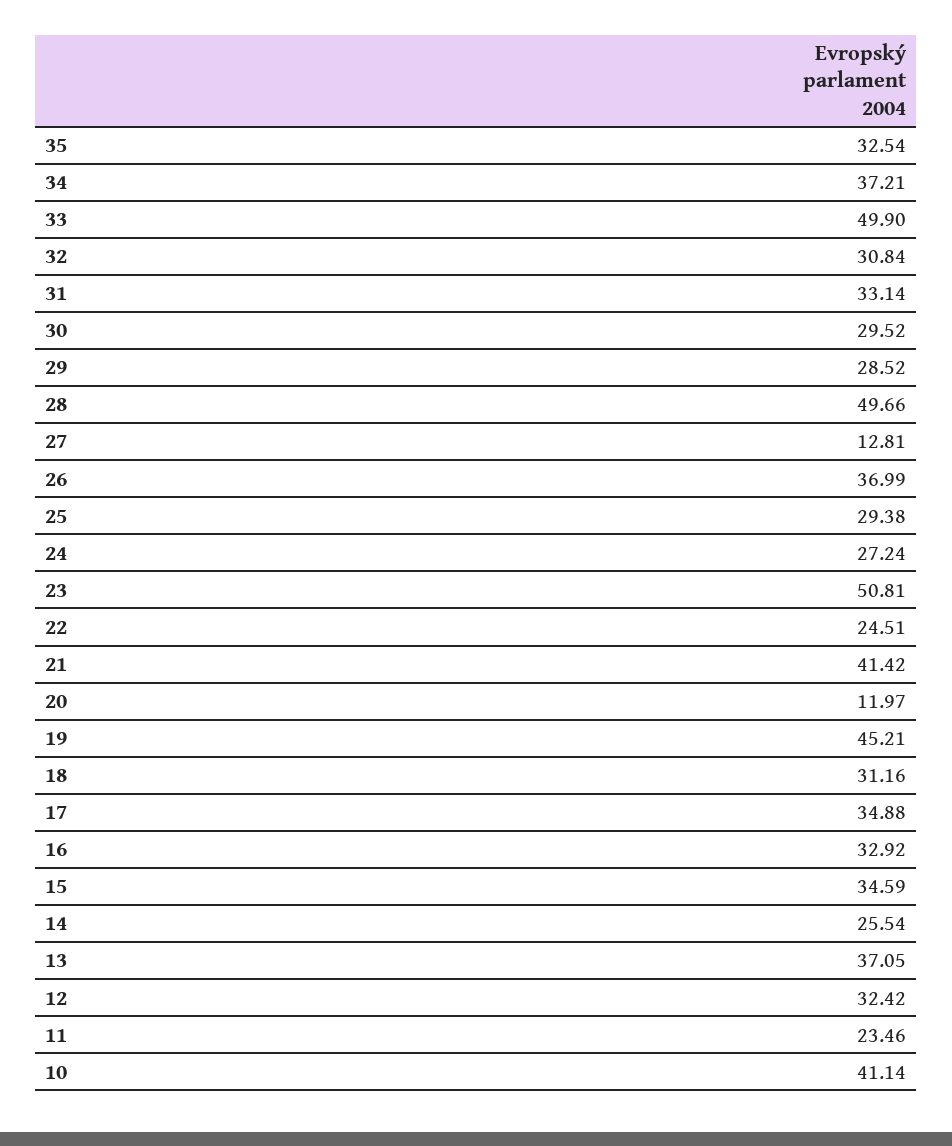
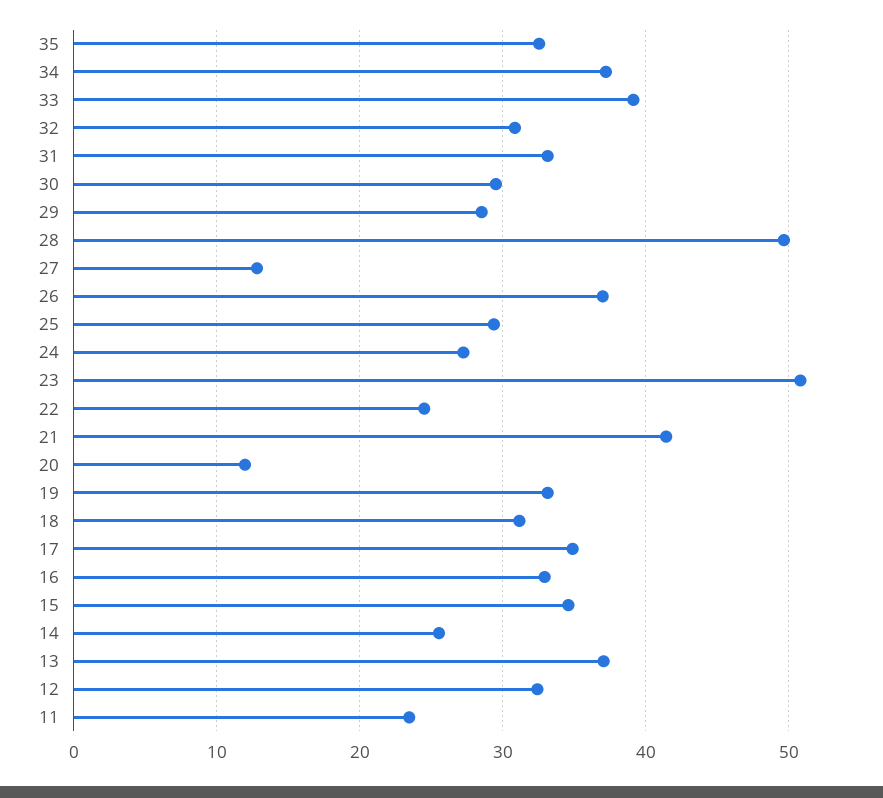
  {
    "35": 32.54,
    "34": 37.21,
-   "33": 49.9,
+   "33": 39,
    "32": 30.84,
    "31": 33.14,
    "30": 29.52,
    "29": 28.52,
    "28": 49.66,
    "27": 12.81,
    "26": 36.99,
    "25": 29.38,
    "24": 27.24,
    "23": 50.81,
    "22": 24.51,
    "21": 41.42,
    "20": 11.97,
-   "19": 45.21,
+   "19": 33,
    "18": 31.16,
    "17": 34.88,
    "16": 32.92,
    "15": 34.59,
    "14": 25.54,
    "13": 37.05,
    "12": 32.42,
-   "11": 23.46,
+   "11": 23.46
-   "10": 41.14
  }

